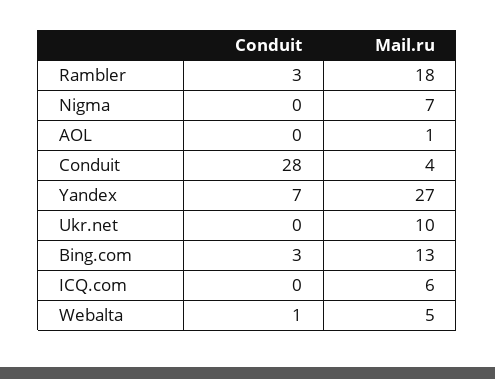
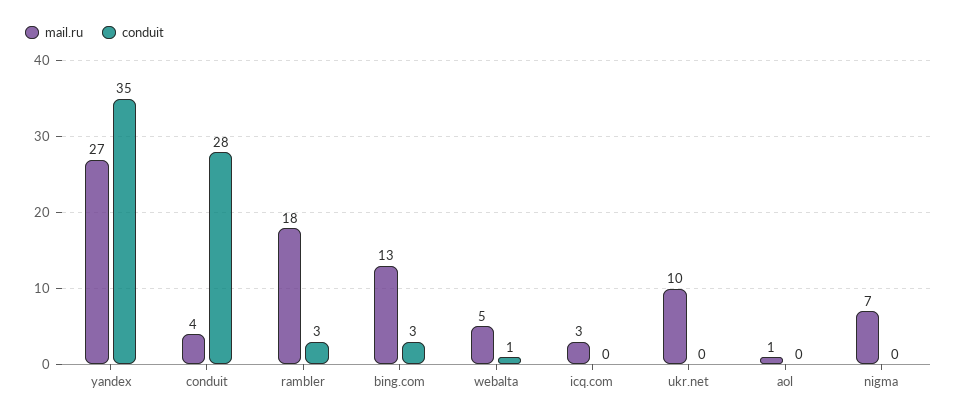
  {
    "Conduit": {
      "Rambler": 3,
      "Nigma": 0,
      "AOL": 0,
      "Conduit": 28,
-     "Yandex": 7,
+     "Yandex": 35,
      "Ukr.net": 0,
      "Bing.com": 3,
      "ICQ.com": 0,
      "Webalta": 1
    },
    "Mail.ru": {
      "Rambler": 18,
      "Nigma": 7,
      "AOL": 1,
      "Conduit": 4,
      "Yandex": 27,
      "Ukr.net": 10,
      "Bing.com": 13,
-     "ICQ.com": 6,
+     "ICQ.com": 3,
      "Webalta": 5
    }
  }

